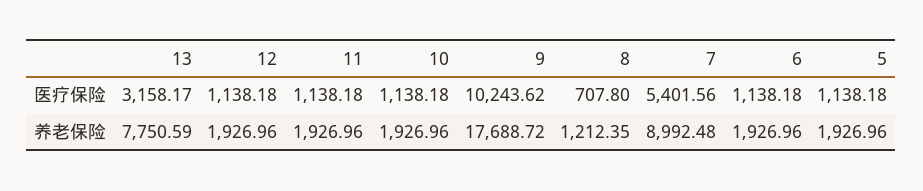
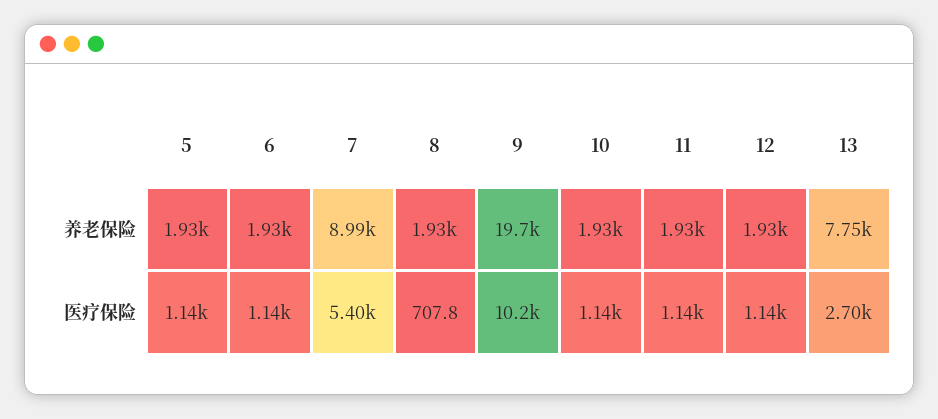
  {
    "13": {
-     "医疗保险": 3158.17,
+     "医疗保险": 2700,
      "养老保险": 7750.59
    },
    "12": {
      "医疗保险": 1138.18,
      "养老保险": 1926.96
    },
    "11": {
      "医疗保险": 1138.18,
      "养老保险": 1926.96
    },
    "10": {
      "医疗保险": 1138.18,
      "养老保险": 1926.96
    },
    "9": {
      "医疗保险": 10243.62,
-     "养老保险": 17688.72
+     "养老保险": 19700
    },
    "8": {
      "医疗保险": 707.8,
-     "养老保险": 1212.35
+     "养老保险": 1930
    },
    "7": {
      "医疗保险": 5401.56,
      "养老保险": 8992.48
    },
    "6": {
      "医疗保险": 1138.18,
      "养老保险": 1926.96
    },
    "5": {
      "医疗保险": 1138.18,
      "养老保险": 1926.96
    }
  }

